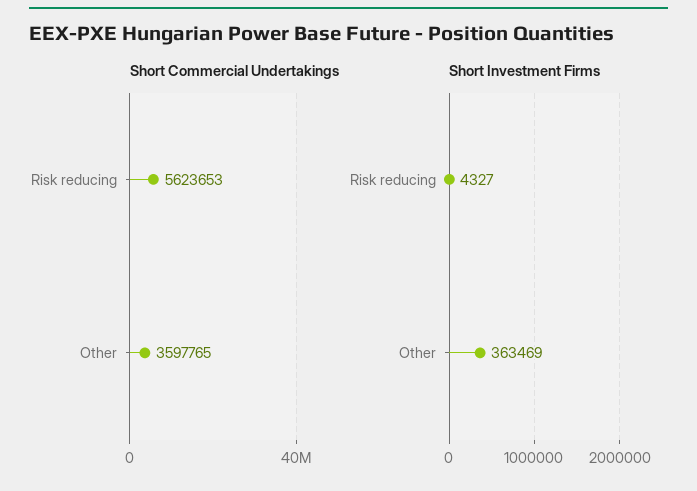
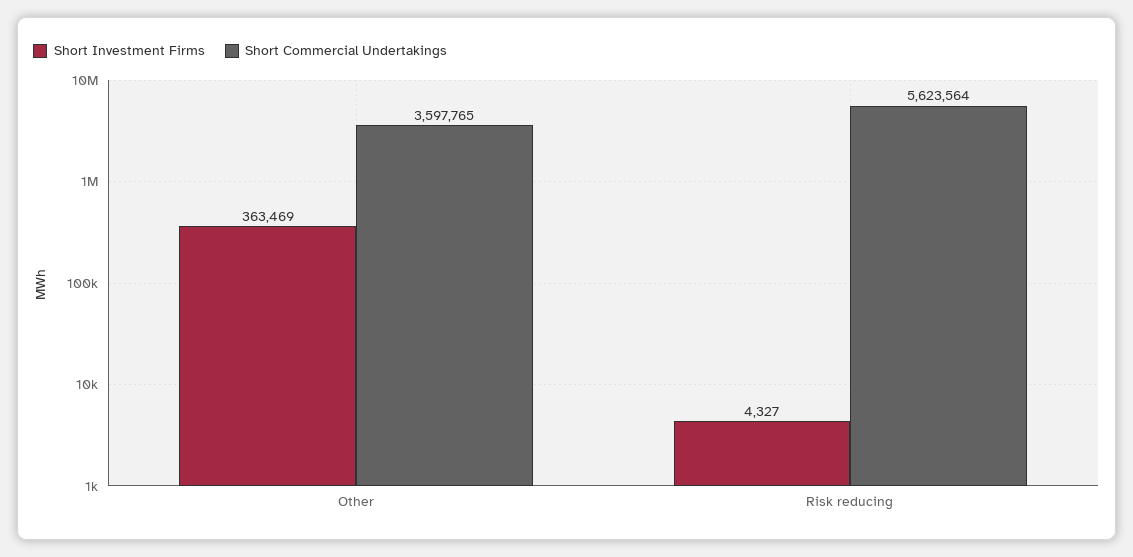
  {
    "Short Commercial Undertakings": {
-     "Risk reducing": 5623653,
+     "Risk reducing": 5623564,
      "Other": 3597765
    },
    "Short Investment Firms": {
      "Risk reducing": 4327,
      "Other": 363469
    }
  }

